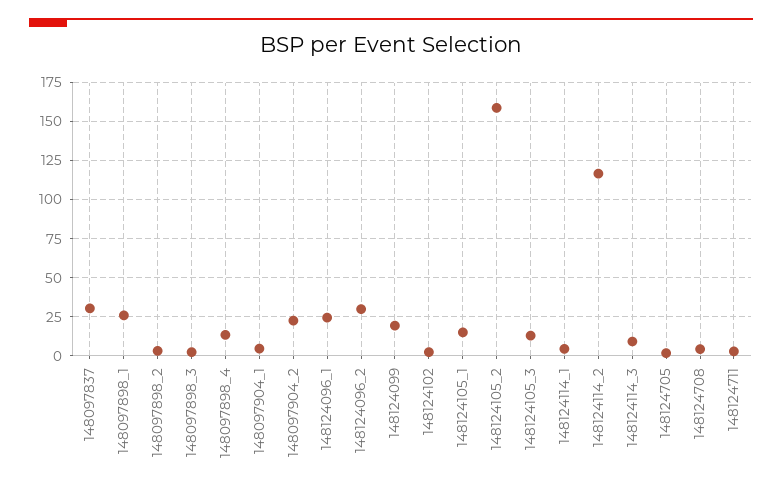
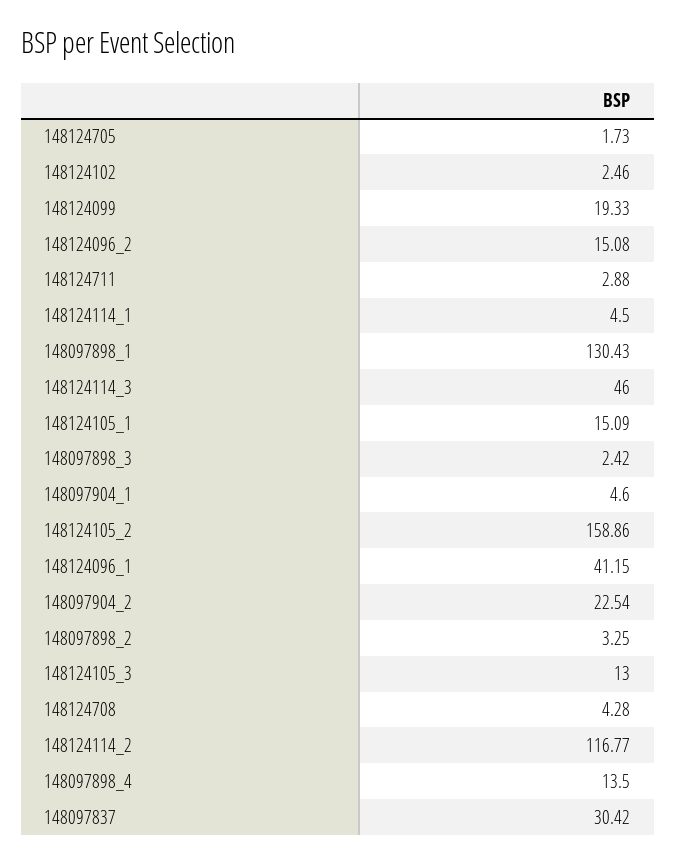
  {
    "148097837": 30.42,
-   "148097898_1": 25,
+   "148097898_1": 130.43,
    "148097898_2": 3.25,
    "148097898_3": 2.42,
    "148097898_4": 13.5,
    "148097904_1": 4.6,
    "148097904_2": 22.54,
-   "148124096_1": 25,
+   "148124096_1": 41.15,
-   "148124096_2": 30,
+   "148124096_2": 15.08,
    "148124099": 19.33,
    "148124102": 2.46,
    "148124105_1": 15.09,
    "148124105_2": 158.86,
    "148124105_3": 13,
    "148124114_1": 4.5,
    "148124114_2": 116.77,
-   "148124114_3": 10,
+   "148124114_3": 46,
    "148124705": 1.73,
    "148124708": 4.28,
    "148124711": 2.88
  }

